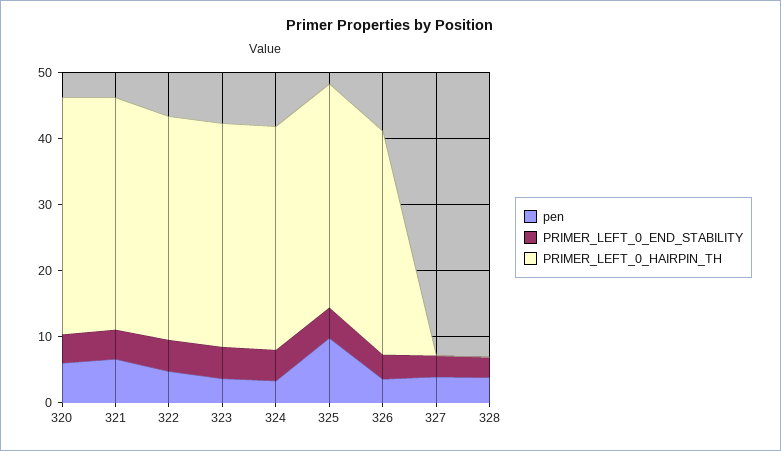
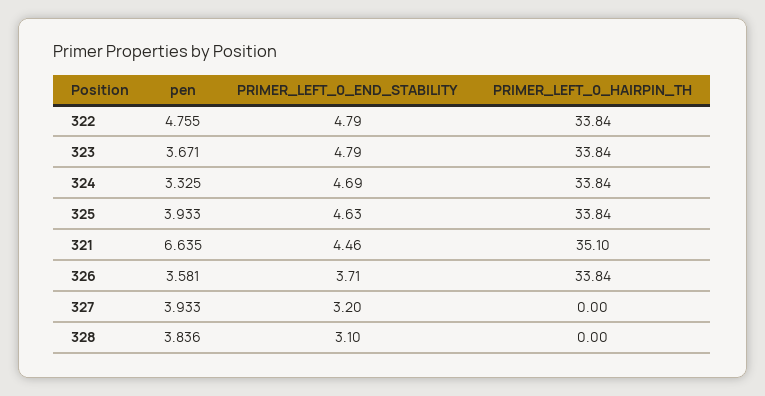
  {
    "pen": {
-     "320": 6,
      "321": 6.635,
      "322": 4.755,
      "323": 3.671,
      "324": 3.325,
-     "325": 10,
+     "325": 3.933,
      "326": 3.581,
      "327": 3.933,
      "328": 3.836
    },
    "PRIMER_LEFT_0_END_STABILITY": {
-     "320": 4,
      "321": 4.46,
      "322": 4.79,
      "323": 4.79,
      "324": 4.69,
      "325": 4.63,
      "326": 3.71,
      "327": 3.2,
      "328": 3.1
    },
    "PRIMER_LEFT_0_HAIRPIN_TH": {
-     "320": 36,
      "321": 35.1,
      "322": 33.84,
      "323": 33.84,
      "324": 33.84,
      "325": 33.84,
      "326": 33.84,
      "327": 0,
      "328": 0
    }
  }

